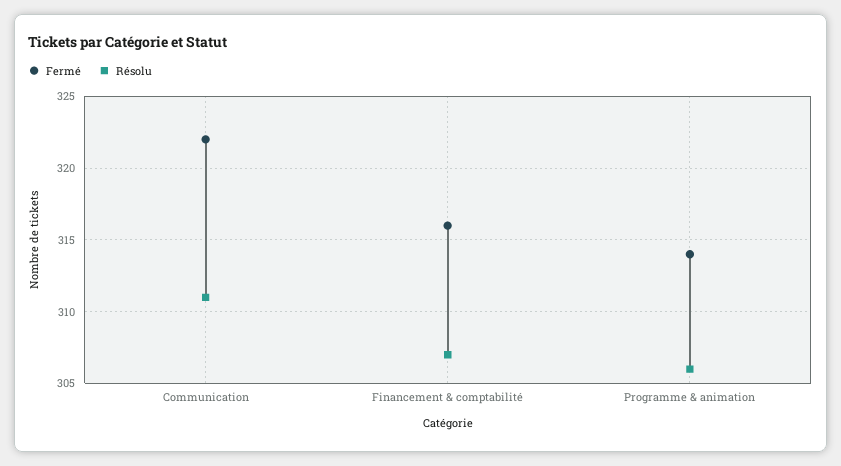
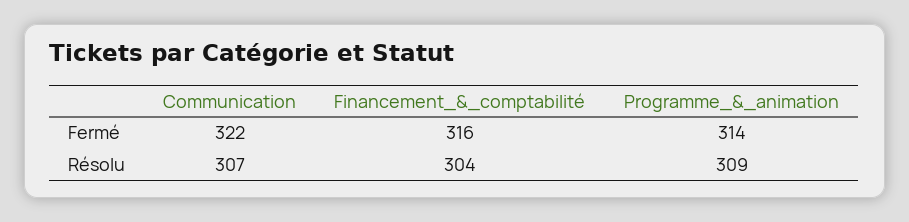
  {
    "Fermé": {
      "Communication": 322,
      "Financement & comptabilité": 316,
      "Programme & animation": 314
    },
    "Résolu": {
-     "Communication": 311,
+     "Communication": 307,
-     "Financement & comptabilité": 307,
+     "Financement & comptabilité": 304,
-     "Programme & animation": 306
+     "Programme & animation": 309
    }
  }

